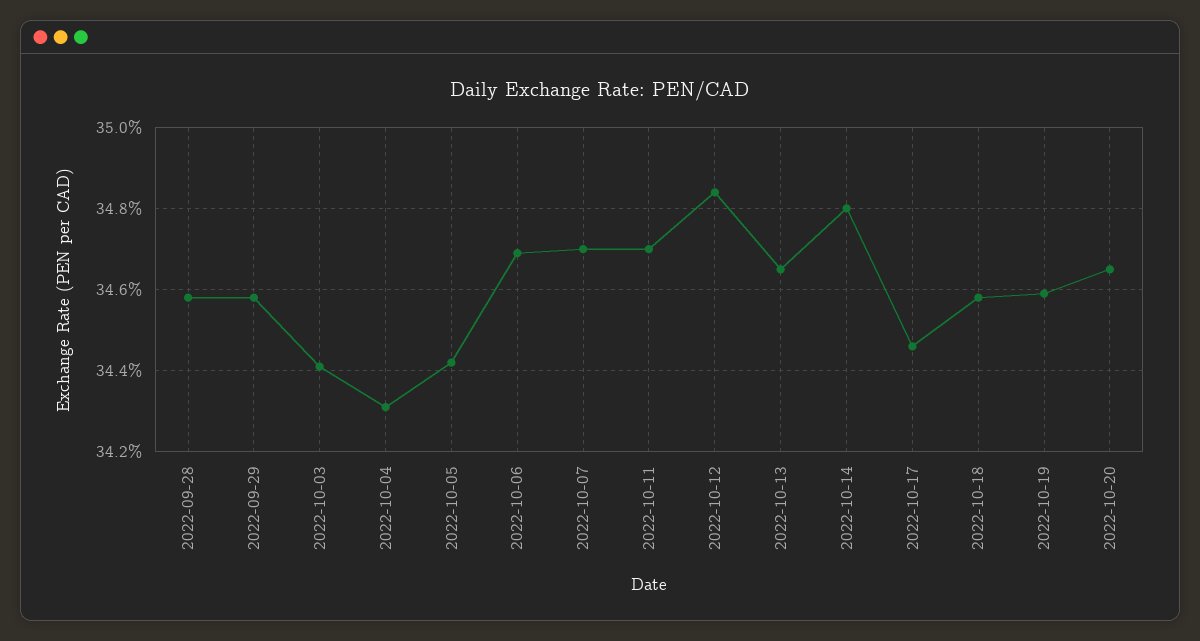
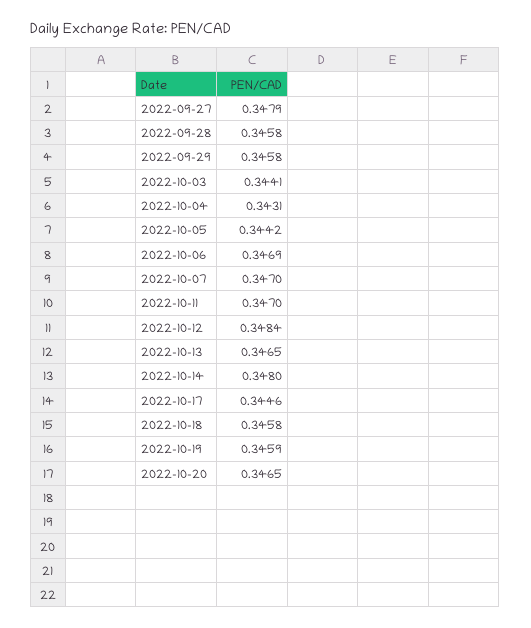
  {
    "2022-09-28": 0.3458,
    "2022-09-29": 0.3458,
    "2022-10-03": 0.3441,
    "2022-10-04": 0.3431,
    "2022-10-05": 0.3442,
    "2022-10-06": 0.3469,
    "2022-10-07": 0.347,
    "2022-10-11": 0.347,
    "2022-10-12": 0.3484,
    "2022-10-13": 0.3465,
    "2022-10-14": 0.348,
    "2022-10-17": 0.3446,
    "2022-10-18": 0.3458,
    "2022-10-19": 0.3459,
-   "2022-10-20": 0.3465
+   "2022-10-20": 0.3465,
+   "2022-09-27": 0.3479
  }

